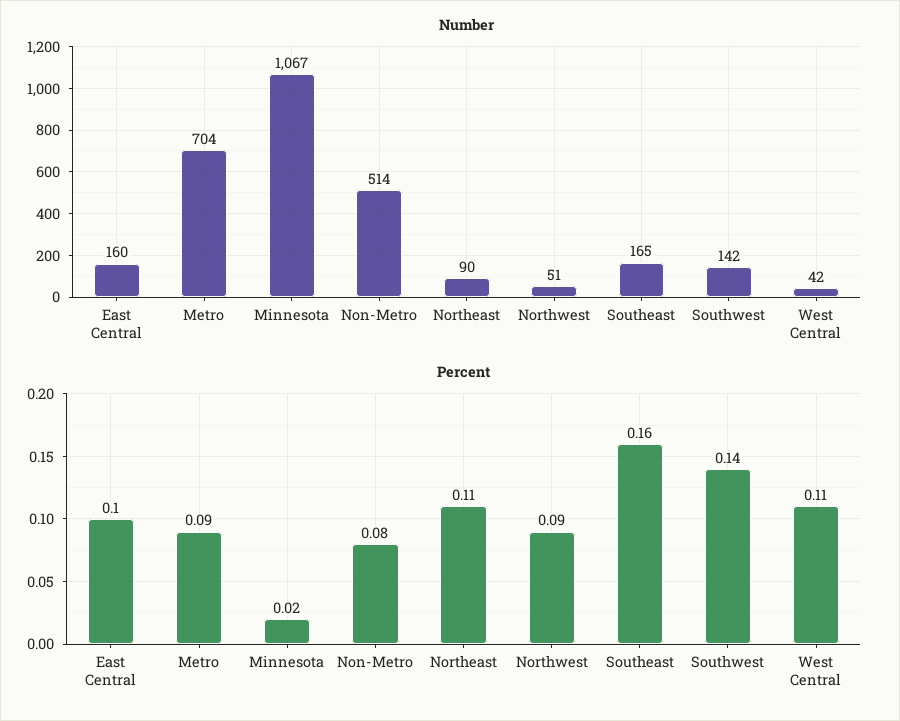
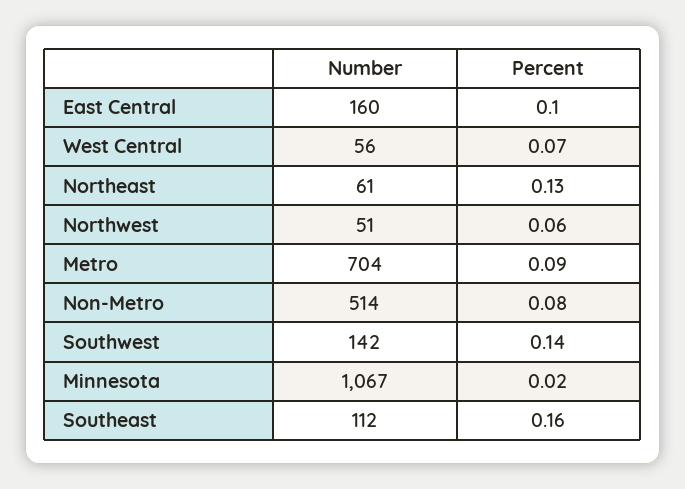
  {
    "Number": {
      "East Central": 160,
      "Metro": 704,
      "Minnesota": 1067,
      "Non-Metro": 514,
-     "Northeast": 90,
+     "Northeast": 61,
      "Northwest": 51,
-     "Southeast": 165,
+     "Southeast": 112,
      "Southwest": 142,
-     "West Central": 42
+     "West Central": 56
    },
    "Percent": {
      "East Central": 0.1,
      "Metro": 0.09,
      "Minnesota": 0.02,
      "Non-Metro": 0.08,
-     "Northeast": 0.11,
+     "Northeast": 0.13,
-     "Northwest": 0.09,
+     "Northwest": 0.06,
      "Southeast": 0.16,
      "Southwest": 0.14,
-     "West Central": 0.11
+     "West Central": 0.07
    }
  }

